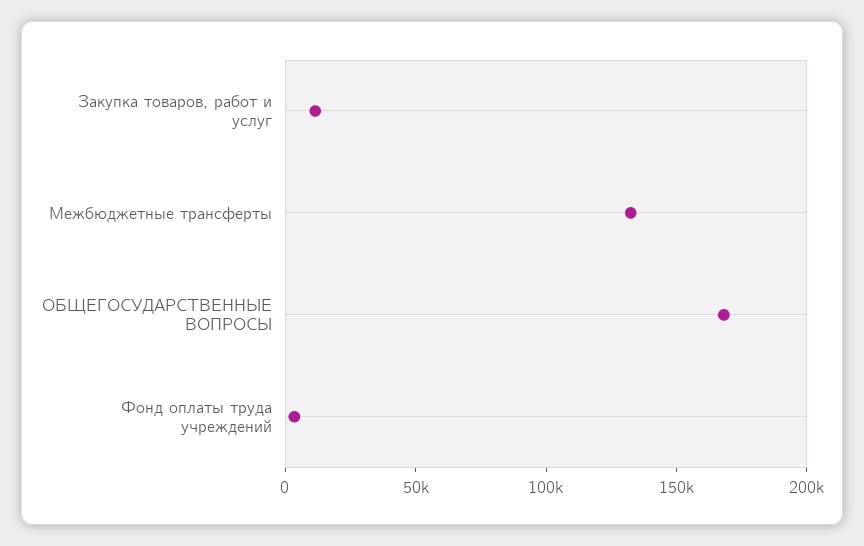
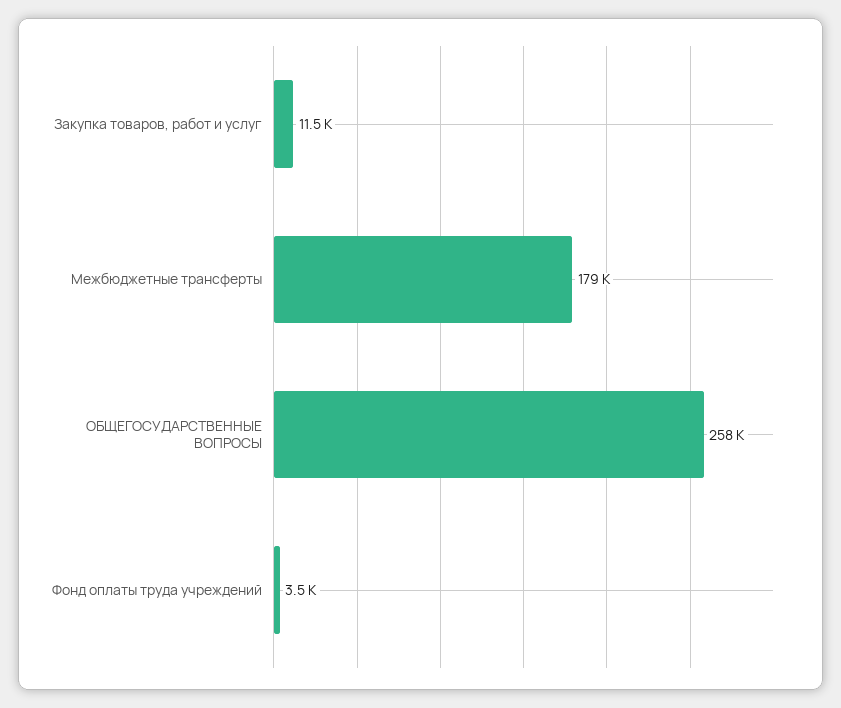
  {
    "Закупка товаров, работ и услуг": 11500,
-   "Межбюджетные трансферты": 130000,
+   "Межбюджетные трансферты": 179000,
-   "ОБЩЕГОСУДАРСТВЕННЫЕ ВОПРОСЫ": 170000,
+   "ОБЩЕГОСУДАРСТВЕННЫЕ ВОПРОСЫ": 258000,
    "Фонд оплаты труда учреждений": 3500
  }

